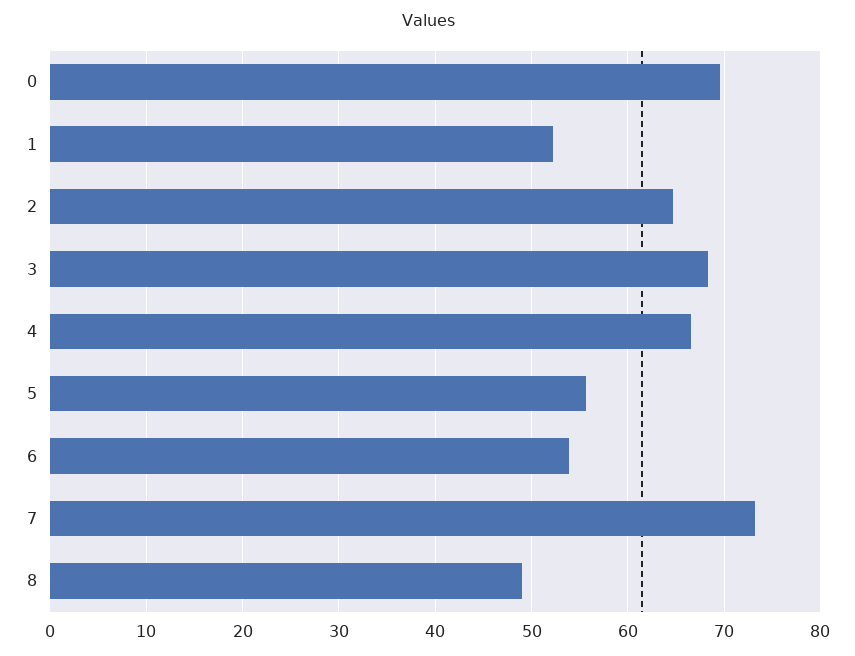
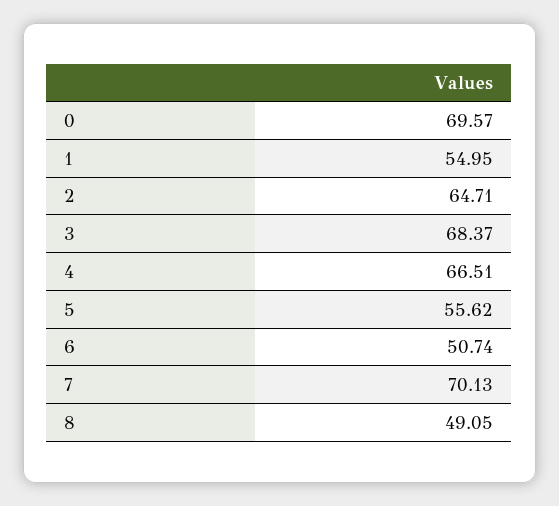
  {
    "0": 69.57,
-   "1": 52,
+   "1": 54.95,
    "2": 64.71,
    "3": 68.37,
    "4": 66.51,
    "5": 55.62,
-   "6": 54,
+   "6": 50.74,
-   "7": 73,
+   "7": 70.13,
    "8": 49.05
  }

